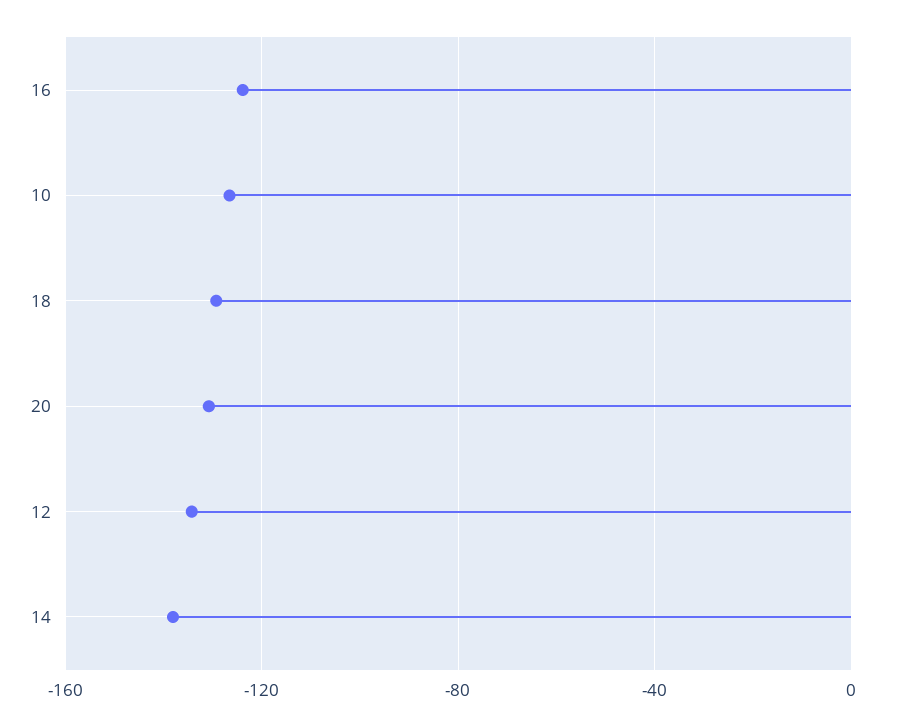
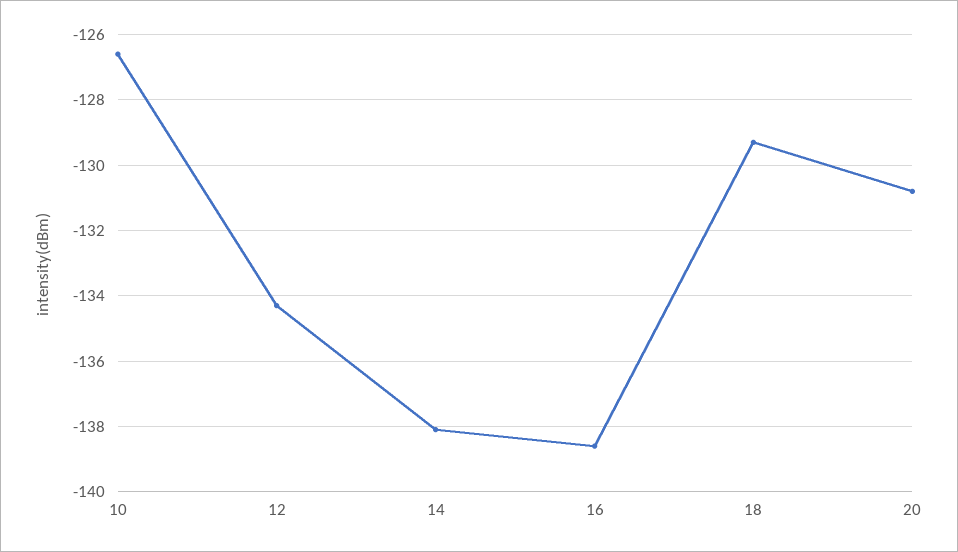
  {
-   "16": -125,
+   "16": -138.5,
    "10": -126.5,
    "18": -129.5,
    "20": -131,
    "12": -134.5,
    "14": -138
  }

